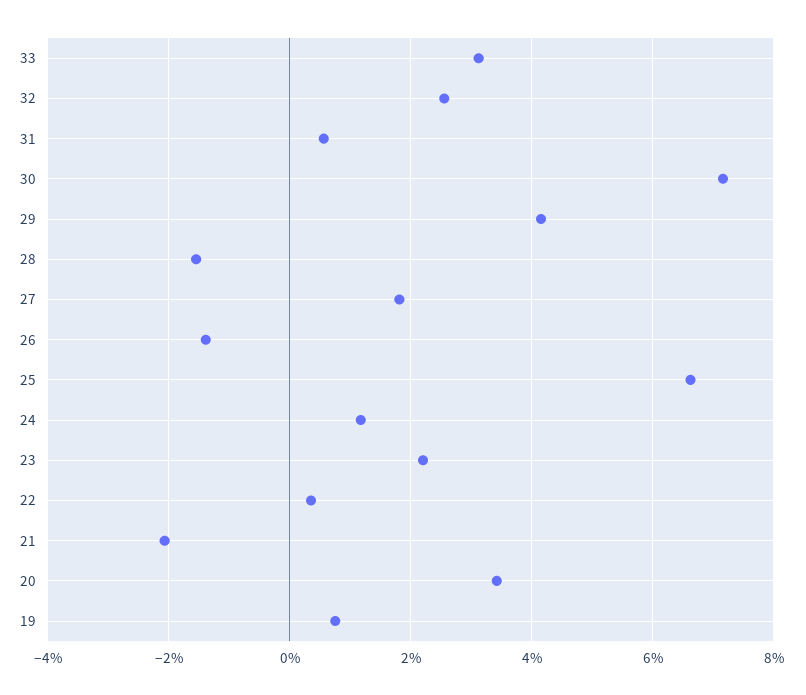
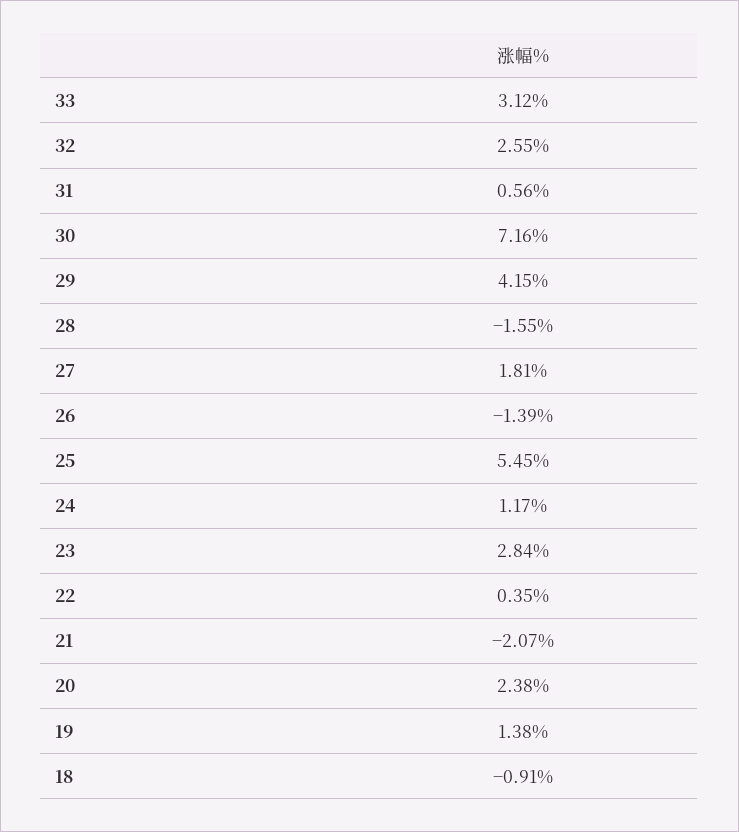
  {
    "33": 3.12,
    "32": 2.55,
    "31": 0.56,
    "30": 7.16,
    "29": 4.15,
    "28": -1.55,
    "27": 1.81,
    "26": -1.39,
-   "25": 6.6,
+   "25": 5.45,
    "24": 1.17,
-   "23": 2.2,
+   "23": 2.84,
    "22": 0.35,
    "21": -2.07,
-   "20": 3.4,
+   "20": 2.38,
-   "19": 0.8
+   "19": 1.38,
+   "18": -0.91
  }

